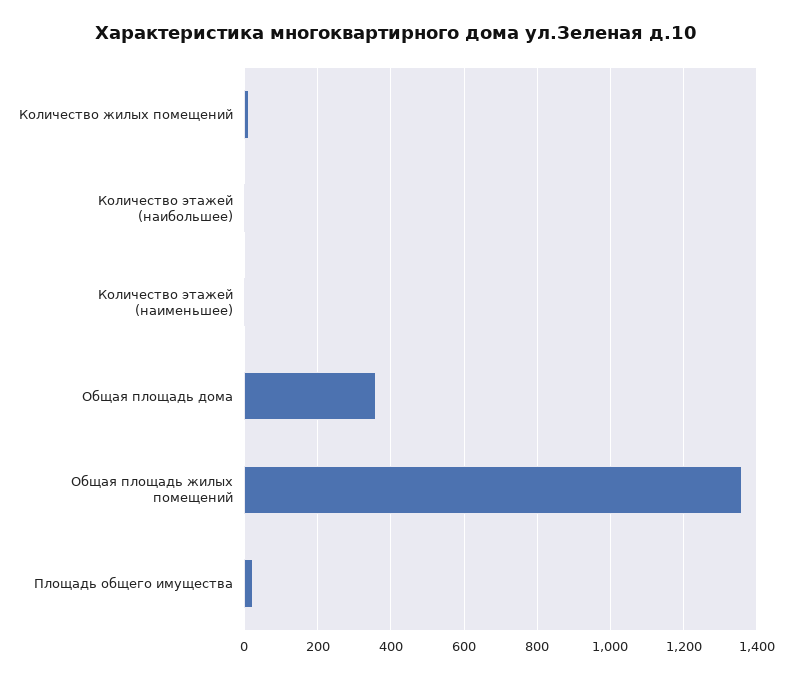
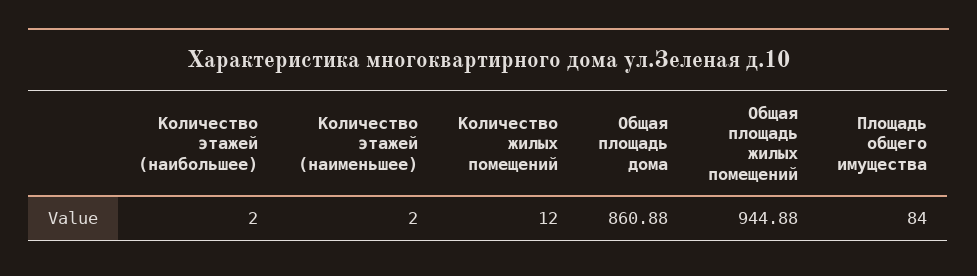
  {
    "Количество жилых помещений": 12,
    "Количество этажей (наибольшее)": 2,
    "Количество этажей (наименьшее)": 2,
-   "Общая площадь дома": 360,
+   "Общая площадь дома": 860.88,
-   "Общая площадь жилых помещений": 1360,
+   "Общая площадь жилых помещений": 944.88,
-   "Площадь общего имущества": 20
+   "Площадь общего имущества": 84
  }

